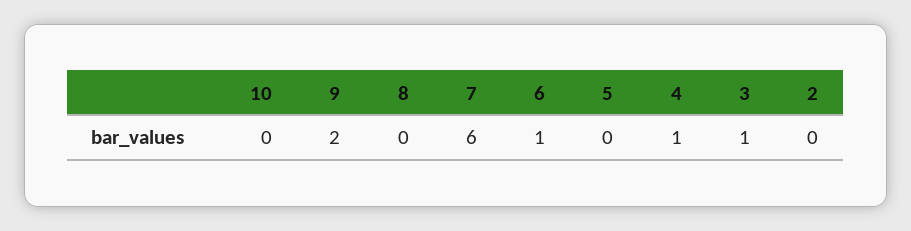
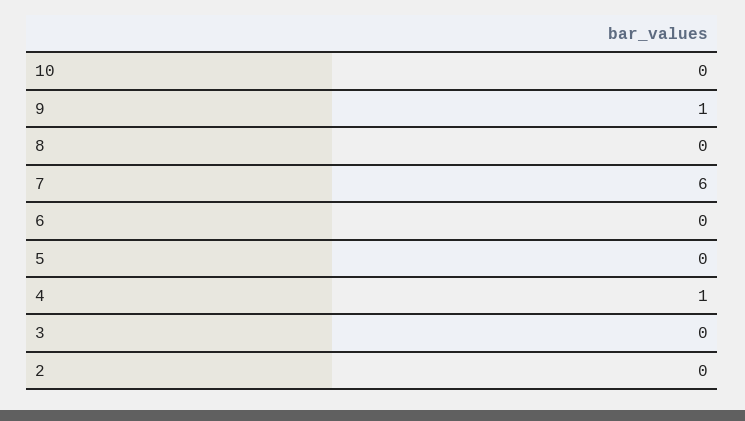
  {
    "10": 0,
-   "9": 2,
+   "9": 1,
    "8": 0,
    "7": 6,
-   "6": 1,
+   "6": 0,
    "5": 0,
    "4": 1,
-   "3": 1,
+   "3": 0,
    "2": 0
  }

